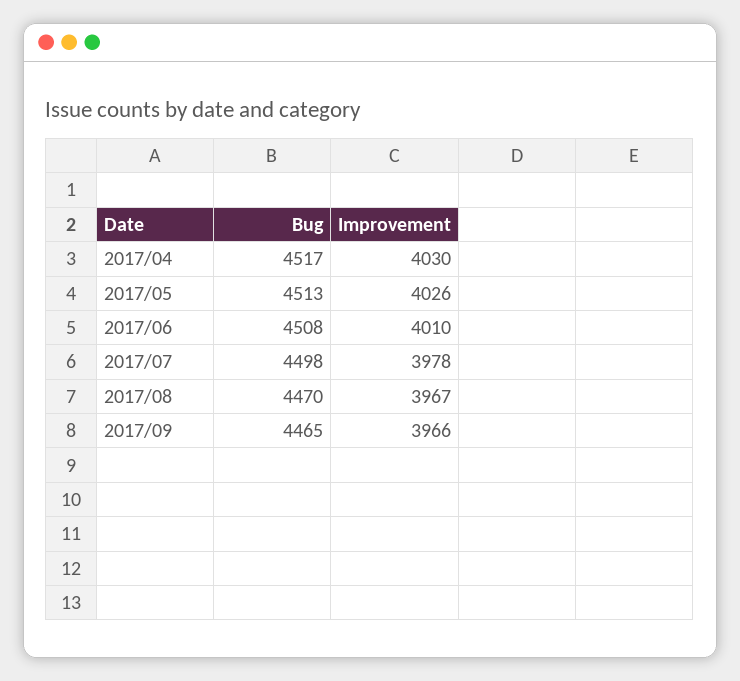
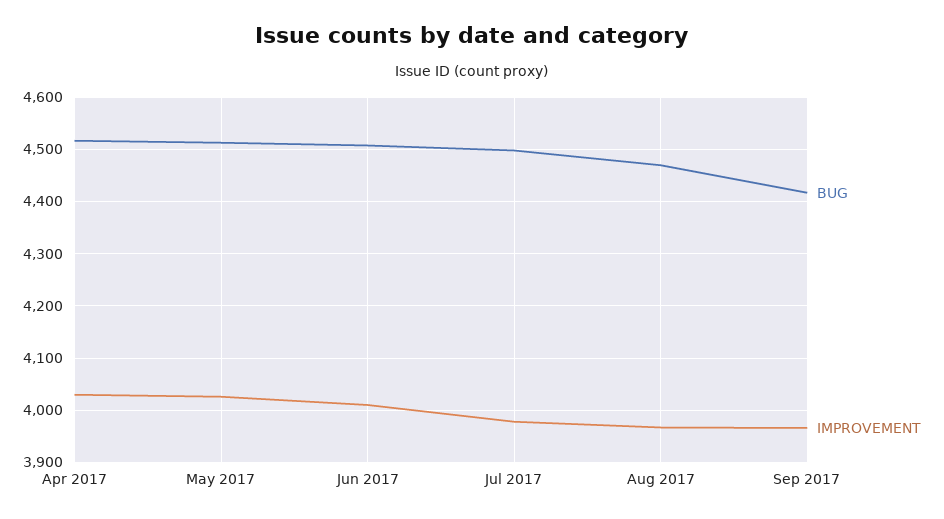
  {
    "Bug": {
      "2017/04": 4517,
      "2017/05": 4513,
      "2017/06": 4508,
      "2017/07": 4498,
      "2017/08": 4470,
-     "2017/09": 4465
+     "2017/09": 4420
    },
    "Improvement": {
      "2017/04": 4030,
      "2017/05": 4026,
      "2017/06": 4010,
      "2017/07": 3978,
      "2017/08": 3967,
      "2017/09": 3966
    }
  }

